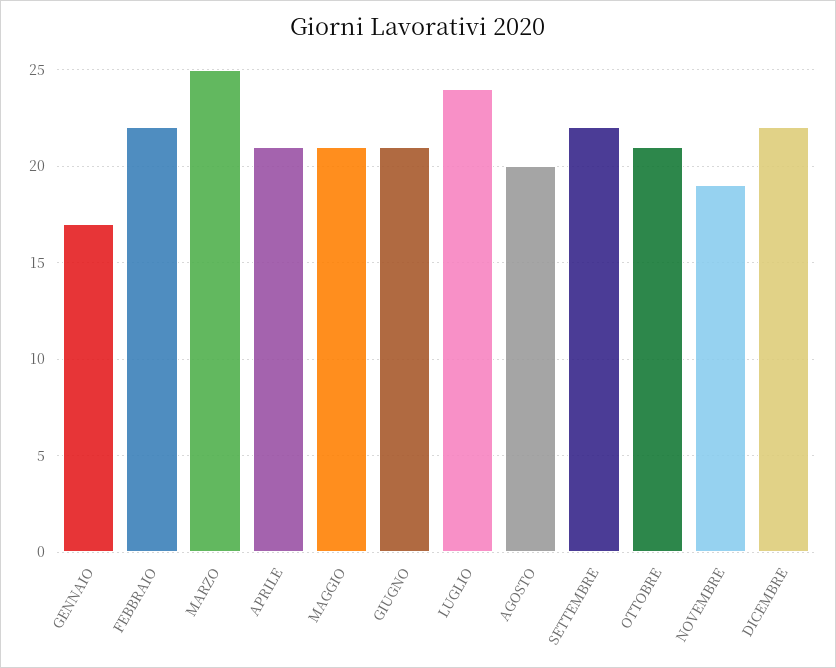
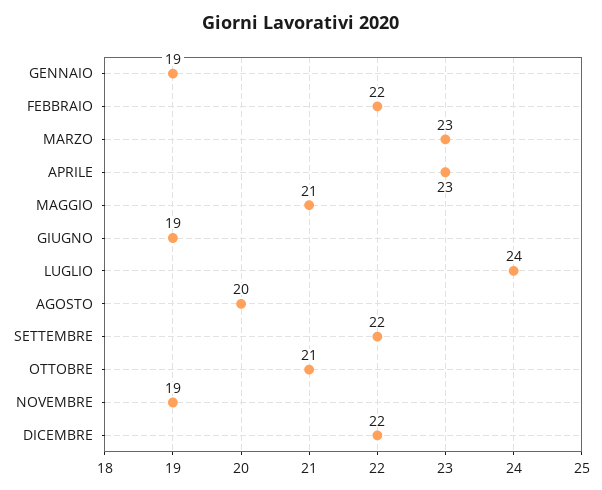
  {
-   "GENNAIO": 17,
+   "GENNAIO": 19,
    "FEBBRAIO": 22,
-   "MARZO": 25,
+   "MARZO": 23,
-   "APRILE": 21,
+   "APRILE": 23,
    "MAGGIO": 21,
-   "GIUGNO": 21,
+   "GIUGNO": 19,
    "LUGLIO": 24,
    "AGOSTO": 20,
    "SETTEMBRE": 22,
    "OTTOBRE": 21,
    "NOVEMBRE": 19,
    "DICEMBRE": 22
  }

